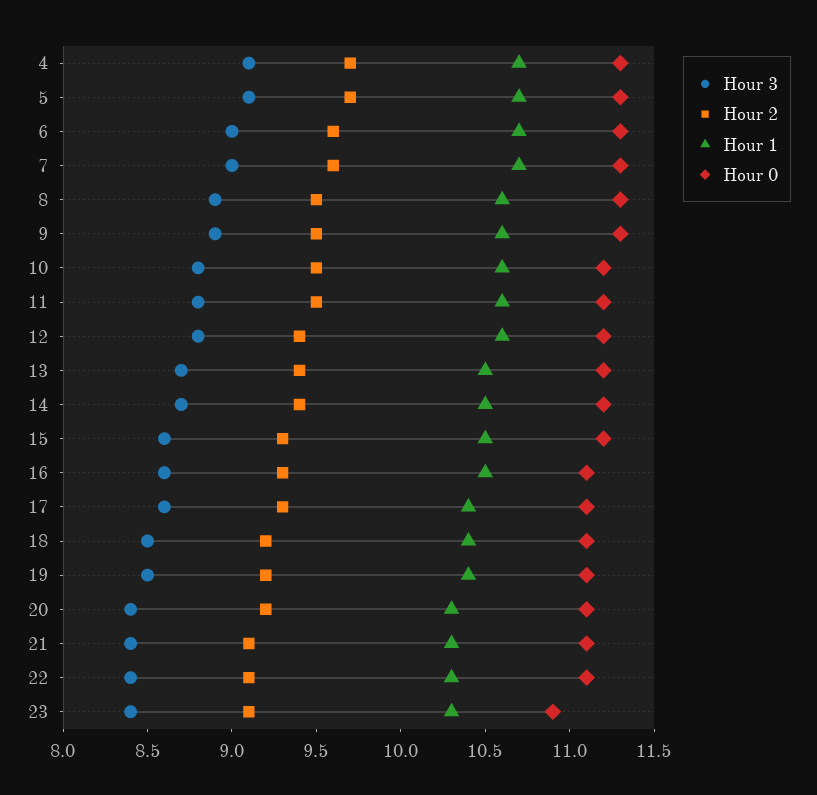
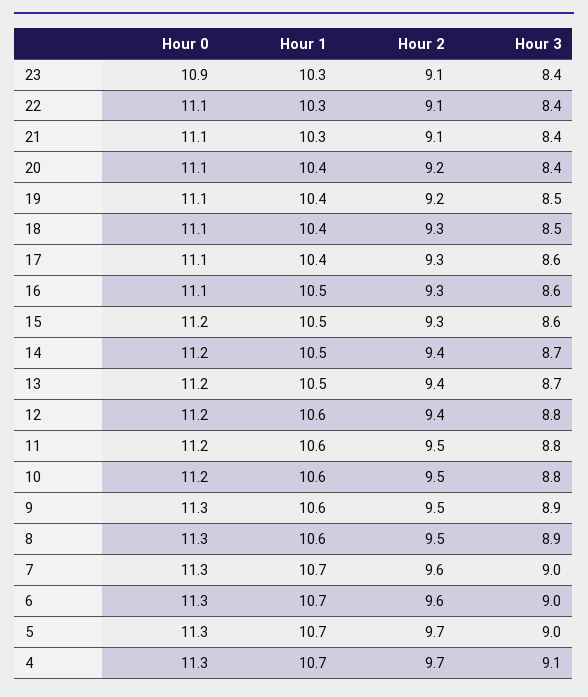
  {
    "Hour 3": {
      "4": 9.1,
-     "5": 9.1,
+     "5": 9,
      "6": 9,
      "7": 9,
      "8": 8.9,
      "9": 8.9,
      "10": 8.8,
      "11": 8.8,
      "12": 8.8,
      "13": 8.7,
      "14": 8.7,
      "15": 8.6,
      "16": 8.6,
      "17": 8.6,
      "18": 8.5,
      "19": 8.5,
      "20": 8.4,
      "21": 8.4,
      "22": 8.4,
      "23": 8.4
    },
    "Hour 2": {
      "4": 9.7,
      "5": 9.7,
      "6": 9.6,
      "7": 9.6,
      "8": 9.5,
      "9": 9.5,
      "10": 9.5,
      "11": 9.5,
      "12": 9.4,
      "13": 9.4,
      "14": 9.4,
      "15": 9.3,
      "16": 9.3,
      "17": 9.3,
-     "18": 9.2,
+     "18": 9.3,
      "19": 9.2,
      "20": 9.2,
      "21": 9.1,
      "22": 9.1,
      "23": 9.1
    },
    "Hour 1": {
      "4": 10.7,
      "5": 10.7,
      "6": 10.7,
      "7": 10.7,
      "8": 10.6,
      "9": 10.6,
      "10": 10.6,
      "11": 10.6,
      "12": 10.6,
      "13": 10.5,
      "14": 10.5,
      "15": 10.5,
      "16": 10.5,
      "17": 10.4,
      "18": 10.4,
      "19": 10.4,
-     "20": 10.3,
+     "20": 10.4,
      "21": 10.3,
      "22": 10.3,
      "23": 10.3
    },
    "Hour 0": {
      "4": 11.3,
      "5": 11.3,
      "6": 11.3,
      "7": 11.3,
      "8": 11.3,
      "9": 11.3,
      "10": 11.2,
      "11": 11.2,
      "12": 11.2,
      "13": 11.2,
      "14": 11.2,
      "15": 11.2,
      "16": 11.1,
      "17": 11.1,
      "18": 11.1,
      "19": 11.1,
      "20": 11.1,
      "21": 11.1,
      "22": 11.1,
      "23": 10.9
    }
  }

